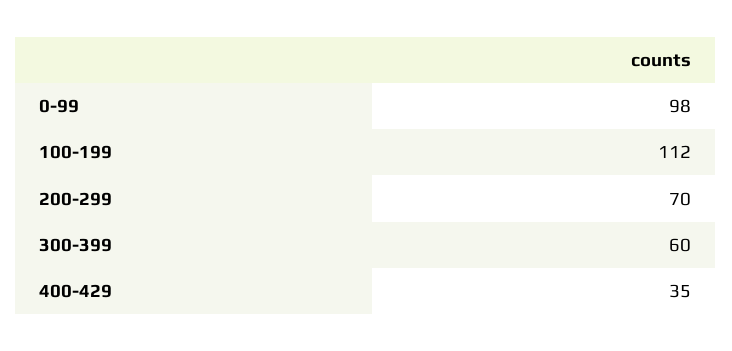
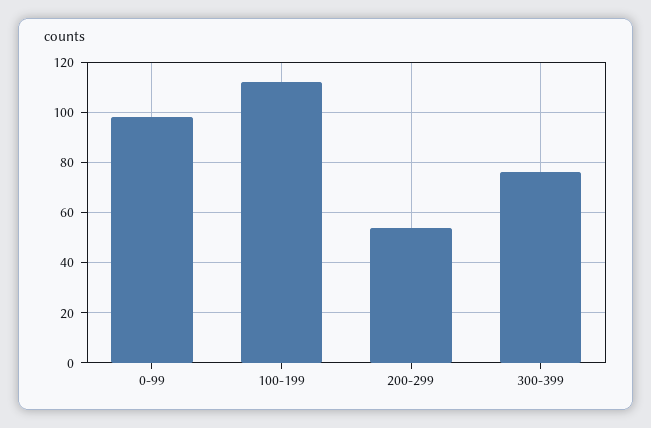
  {
    "0-99": 98,
    "100-199": 112,
-   "200-299": 70,
+   "200-299": 55,
-   "300-399": 60,
+   "300-399": 75
-   "400-429": 35
  }

